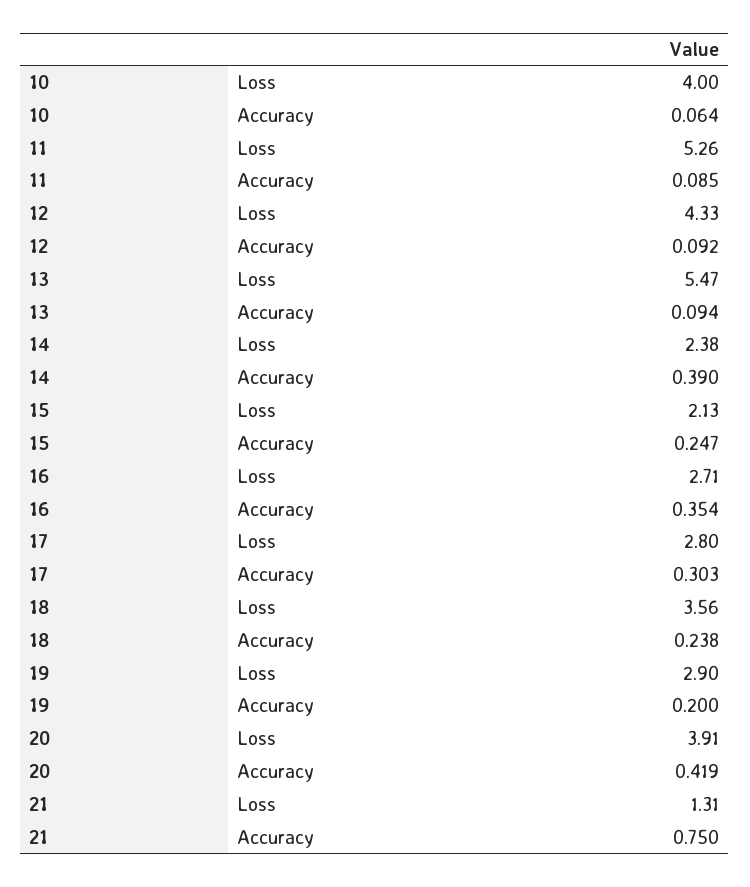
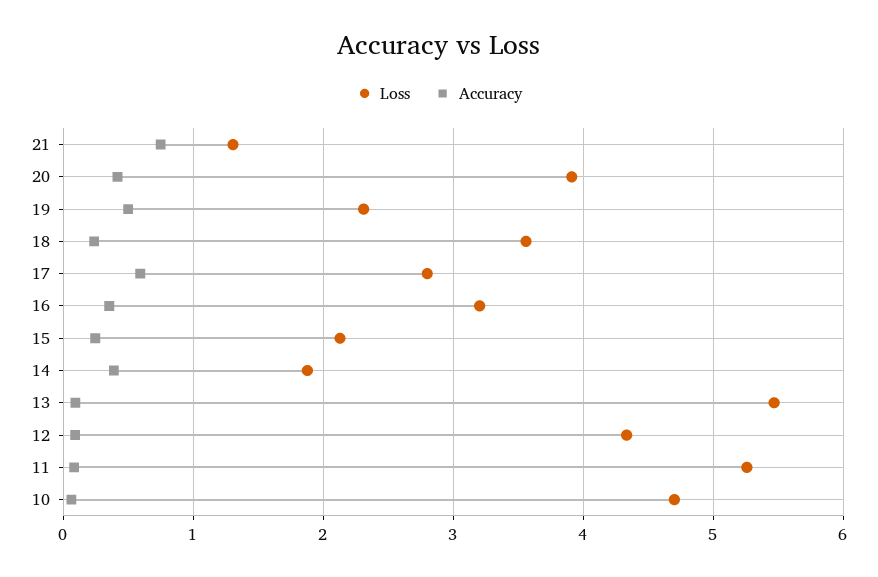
  {
    "Loss": {
-     "10": 4,
+     "10": 4.7,
      "11": 5.26,
      "12": 4.33,
      "13": 5.47,
-     "14": 2.38,
+     "14": 1.9,
      "15": 2.13,
-     "16": 2.71,
+     "16": 3.2,
      "17": 2.8,
      "18": 3.56,
-     "19": 2.9,
+     "19": 2.3,
      "20": 3.91,
      "21": 1.31
    },
    "Accuracy": {
      "10": 0.064,
      "11": 0.085,
      "12": 0.092,
      "13": 0.094,
      "14": 0.39,
      "15": 0.247,
      "16": 0.354,
-     "17": 0.303,
+     "17": 0.6,
      "18": 0.238,
-     "19": 0.2,
+     "19": 0.5,
      "20": 0.419,
      "21": 0.75
    }
  }

